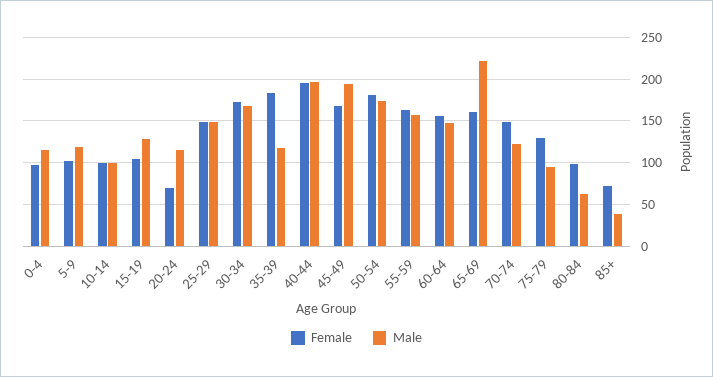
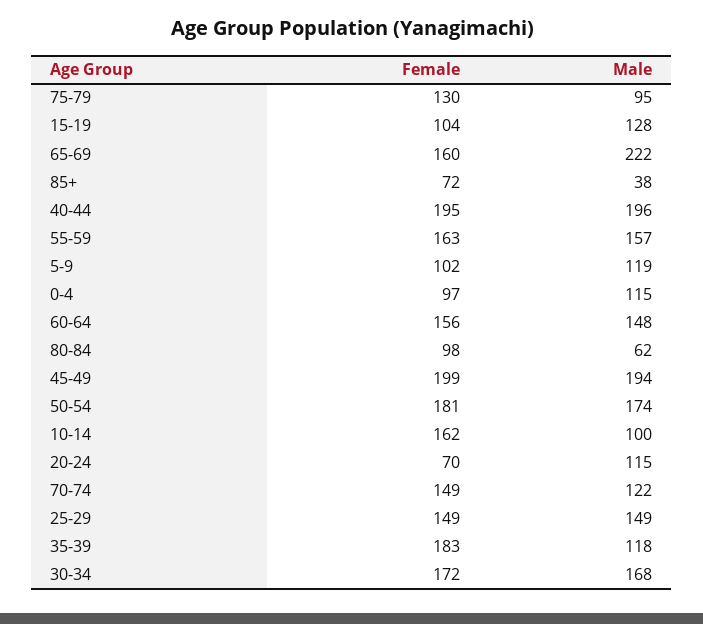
  {
    "Female": {
      "0-4": 97,
      "5-9": 102,
-     "10-14": 100,
+     "10-14": 162,
      "15-19": 104,
      "20-24": 70,
      "25-29": 149,
      "30-34": 172,
      "35-39": 183,
      "40-44": 195,
-     "45-49": 170,
+     "45-49": 199,
      "50-54": 181,
      "55-59": 163,
      "60-64": 156,
      "65-69": 160,
      "70-74": 149,
      "75-79": 130,
      "80-84": 98,
      "85+": 72
    },
    "Male": {
      "0-4": 115,
      "5-9": 119,
      "10-14": 100,
      "15-19": 128,
      "20-24": 115,
      "25-29": 149,
      "30-34": 168,
      "35-39": 118,
      "40-44": 196,
      "45-49": 194,
      "50-54": 174,
      "55-59": 157,
      "60-64": 148,
      "65-69": 222,
      "70-74": 122,
      "75-79": 95,
      "80-84": 62,
      "85+": 38
    }
  }

